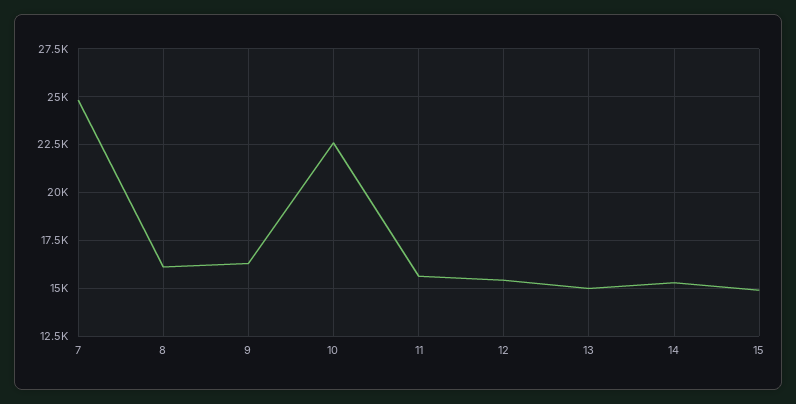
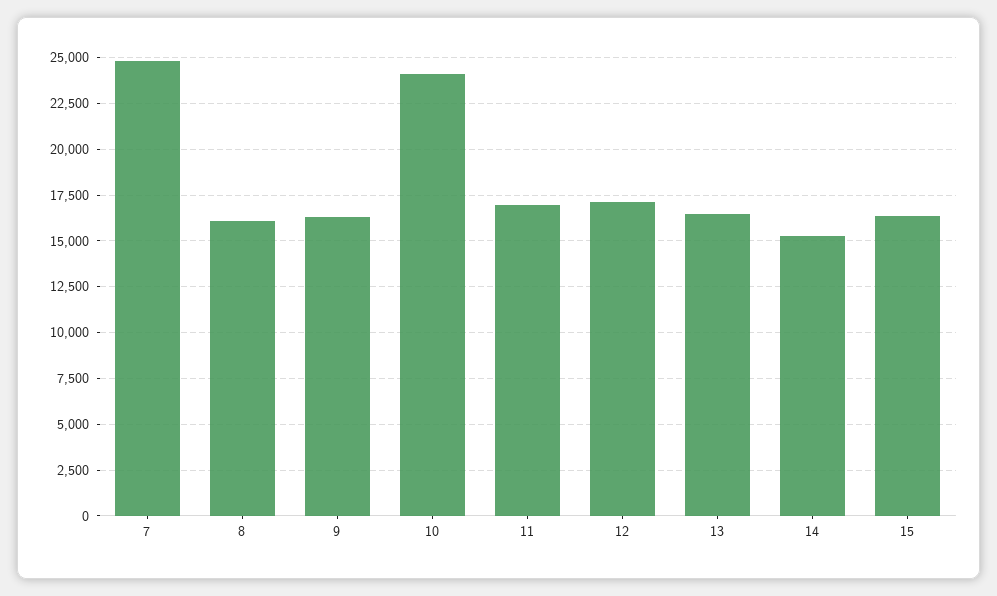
  {
    "7": 25000,
    "8": 16000,
    "9": 16500,
-   "10": 22500,
+   "10": 24000,
-   "11": 15500,
+   "11": 17000,
-   "12": 15500,
+   "12": 17000,
-   "13": 15000,
+   "13": 16500,
    "14": 15500,
-   "15": 15000
+   "15": 16500
  }

